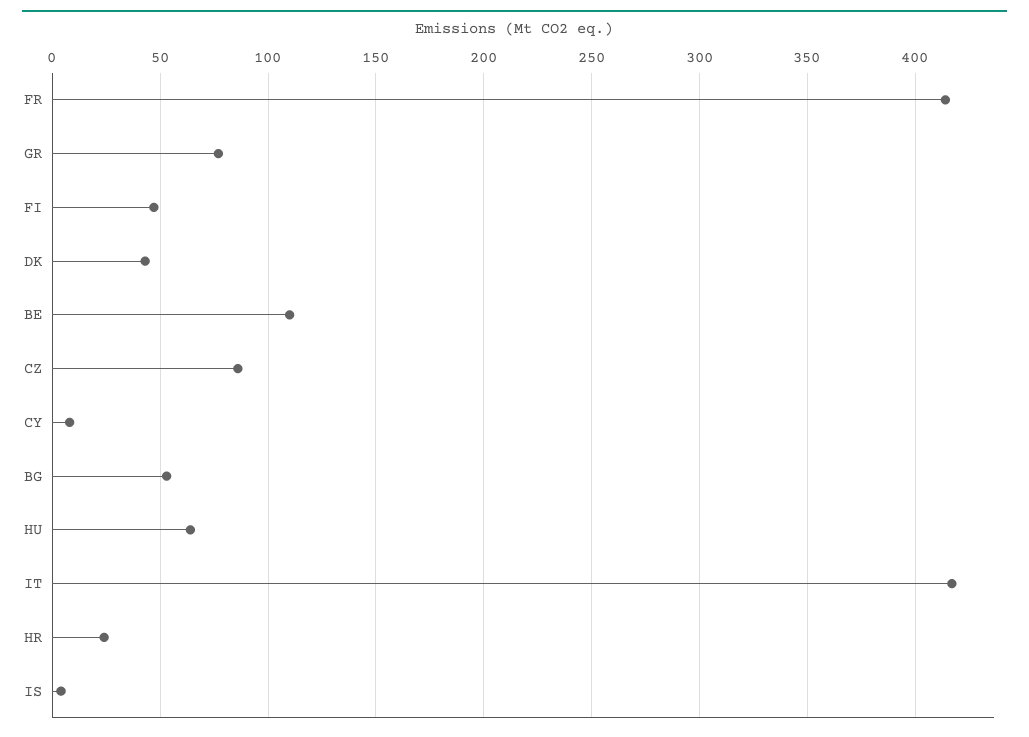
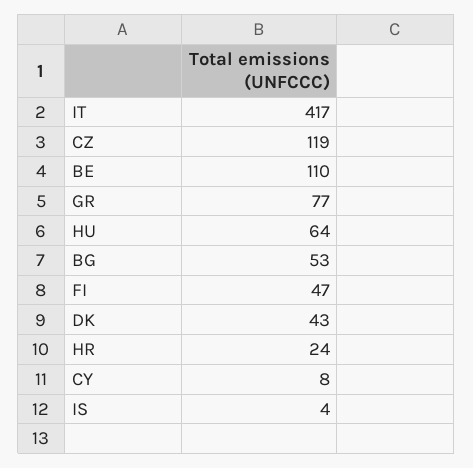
  {
-   "FR": 415,
    "GR": 77,
    "FI": 47,
    "DK": 43,
    "BE": 110,
-   "CZ": 85,
+   "CZ": 119,
    "CY": 8,
    "BG": 53,
    "HU": 64,
    "IT": 417,
    "HR": 24,
    "IS": 4
  }

